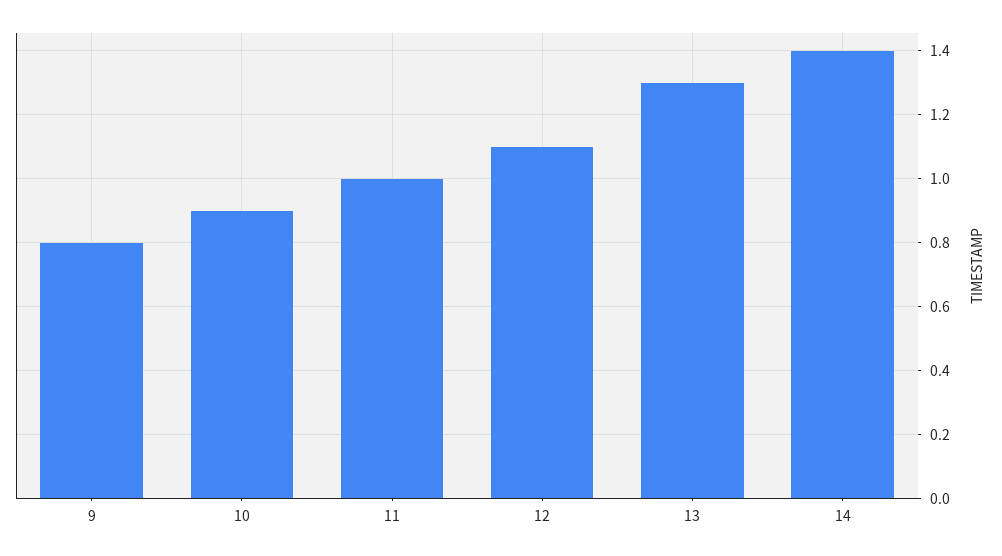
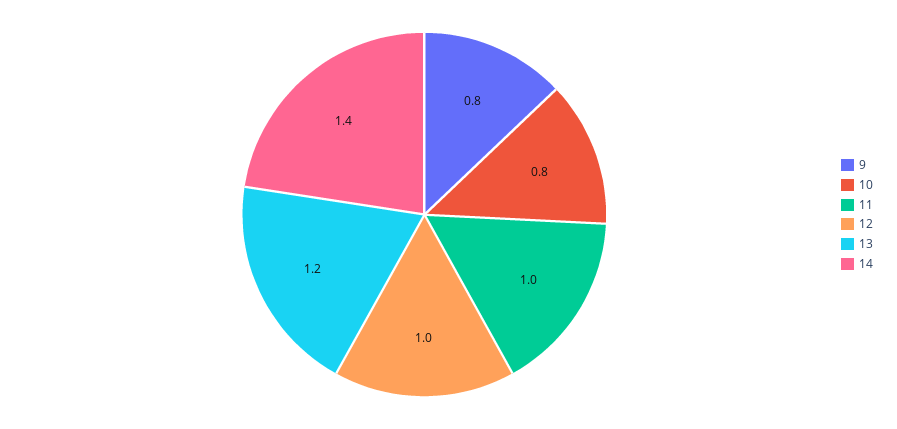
  {
    "9": 0.8,
-   "10": 0.9,
+   "10": 0.8,
    "11": 1,
-   "12": 1.1,
+   "12": 1,
-   "13": 1.3,
+   "13": 1.2,
    "14": 1.4
  }

